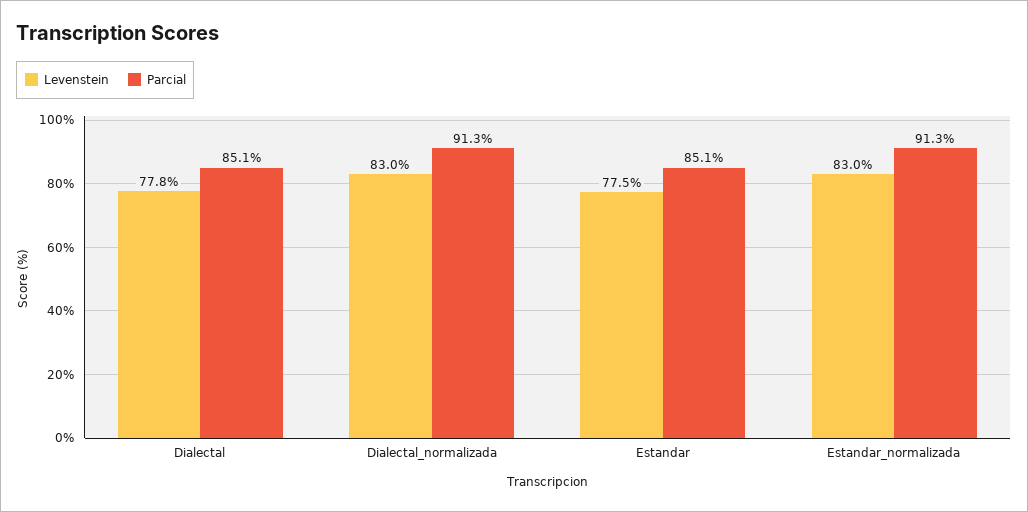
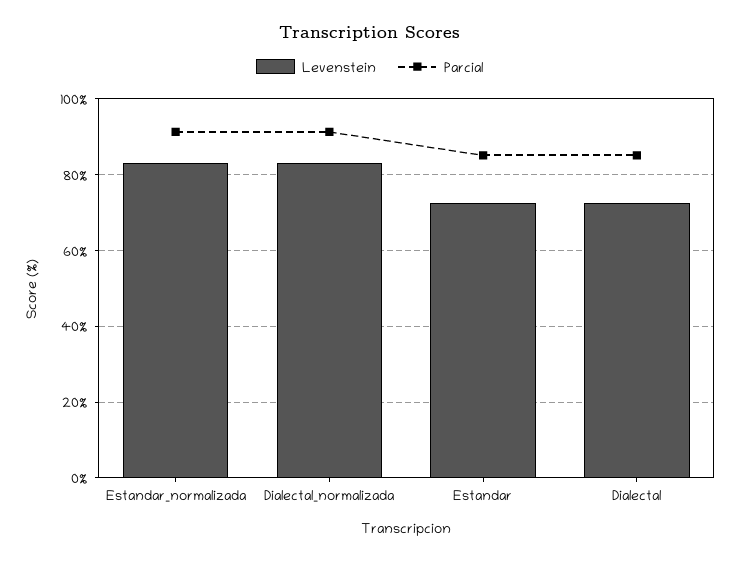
  {
    "Levenstein": {
-     "Dialectal": 77.8,
+     "Dialectal": 72,
      "Dialectal_normalizada": 83,
-     "Estandar": 77.5,
+     "Estandar": 72,
      "Estandar_normalizada": 83
    },
    "Parcial": {
      "Dialectal": 85.1,
      "Dialectal_normalizada": 91.3,
      "Estandar": 85.1,
      "Estandar_normalizada": 91.3
    }
  }

